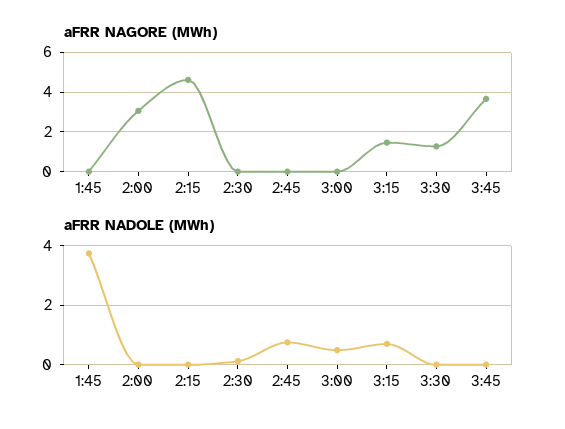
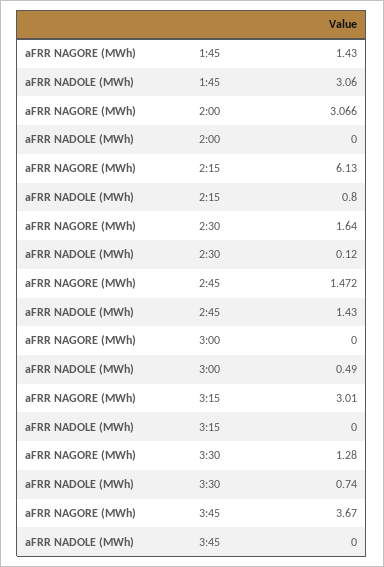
  {
    "aFRR NAGORE (MWh)": {
-     "1:45": 0,
+     "1:45": 1.43,
      "2:00": 3.066,
-     "2:15": 4.5,
+     "2:15": 6.13,
-     "2:30": 0,
+     "2:30": 1.64,
-     "2:45": 0,
+     "2:45": 1.472,
      "3:00": 0,
-     "3:15": 1.5,
+     "3:15": 3.01,
      "3:30": 1.28,
      "3:45": 3.67
    },
    "aFRR NADOLE (MWh)": {
-     "1:45": 3.75,
+     "1:45": 3.06,
      "2:00": 0,
-     "2:15": 0,
+     "2:15": 0.8,
      "2:30": 0.12,
-     "2:45": 0.75,
+     "2:45": 1.43,
      "3:00": 0.49,
-     "3:15": 0.75,
+     "3:15": 0,
-     "3:30": 0,
+     "3:30": 0.74,
      "3:45": 0
    }
  }

